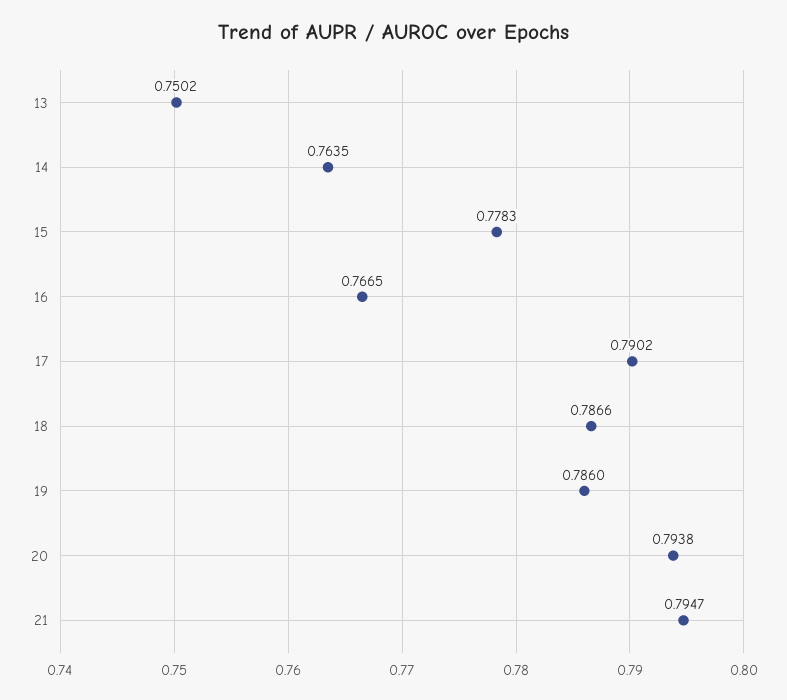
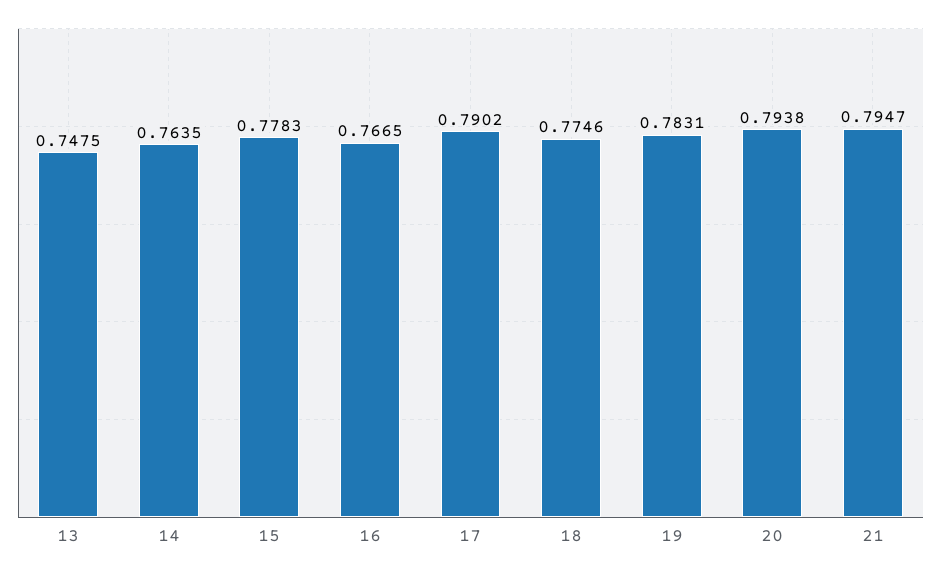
  {
-   "13": 0.7502,
+   "13": 0.7475,
    "14": 0.7635,
    "15": 0.7783,
    "16": 0.7665,
    "17": 0.7902,
-   "18": 0.7866,
+   "18": 0.7746,
-   "19": 0.786,
+   "19": 0.7831,
    "20": 0.7938,
    "21": 0.7947
  }

